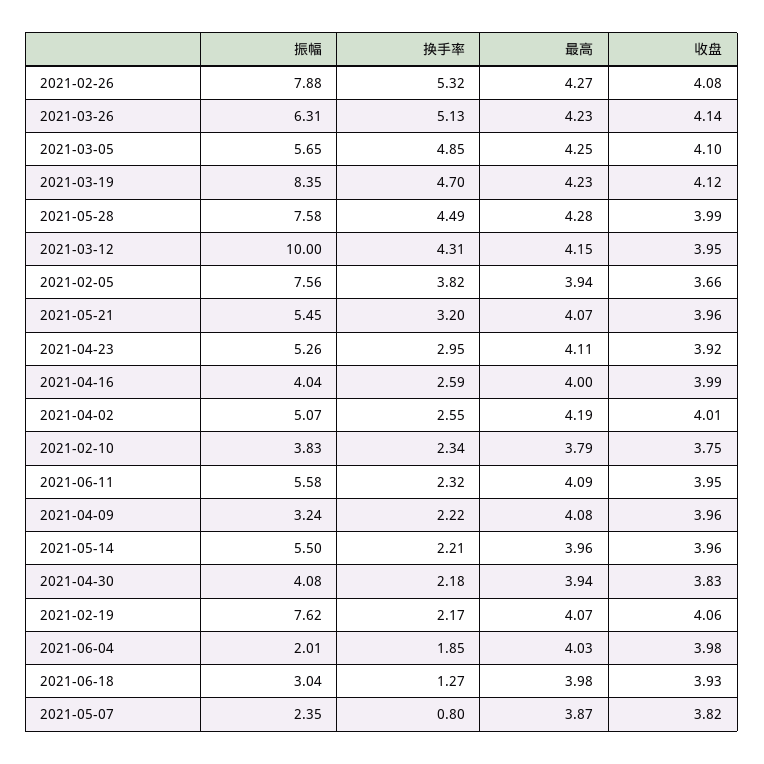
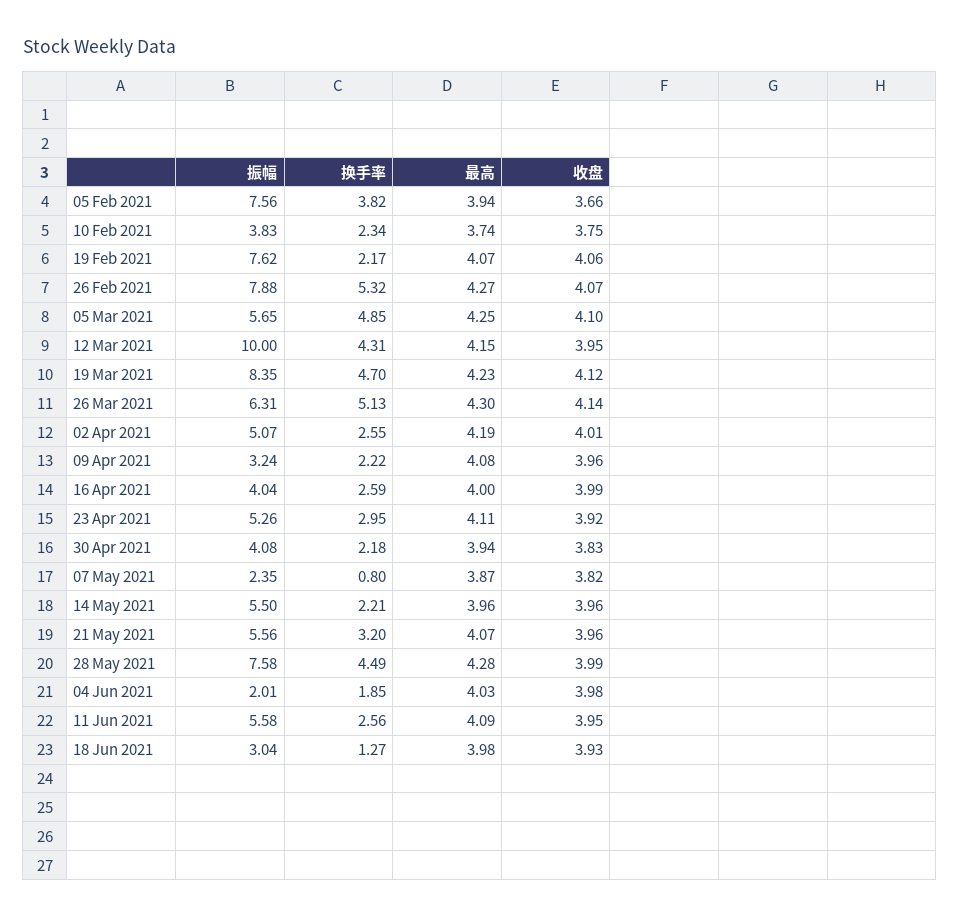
  {
    "振幅": {
      "2021-02-26": 7.88,
      "2021-03-26": 6.31,
      "2021-03-05": 5.65,
      "2021-03-19": 8.35,
      "2021-05-28": 7.58,
      "2021-03-12": 10,
      "2021-02-05": 7.56,
-     "2021-05-21": 5.45,
+     "2021-05-21": 5.56,
      "2021-04-23": 5.26,
      "2021-04-16": 4.04,
      "2021-04-02": 5.07,
      "2021-02-10": 3.83,
      "2021-06-11": 5.58,
      "2021-04-09": 3.24,
      "2021-05-14": 5.5,
      "2021-04-30": 4.08,
      "2021-02-19": 7.62,
      "2021-06-04": 2.01,
      "2021-06-18": 3.04,
      "2021-05-07": 2.35
    },
    "换手率": {
      "2021-02-26": 5.32,
      "2021-03-26": 5.13,
      "2021-03-05": 4.85,
      "2021-03-19": 4.7,
      "2021-05-28": 4.49,
      "2021-03-12": 4.31,
      "2021-02-05": 3.82,
      "2021-05-21": 3.2,
      "2021-04-23": 2.95,
      "2021-04-16": 2.59,
      "2021-04-02": 2.55,
      "2021-02-10": 2.34,
-     "2021-06-11": 2.32,
+     "2021-06-11": 2.56,
      "2021-04-09": 2.22,
      "2021-05-14": 2.21,
      "2021-04-30": 2.18,
      "2021-02-19": 2.17,
      "2021-06-04": 1.85,
      "2021-06-18": 1.27,
      "2021-05-07": 0.8
    },
    "最高": {
      "2021-02-26": 4.27,
-     "2021-03-26": 4.23,
+     "2021-03-26": 4.3,
      "2021-03-05": 4.25,
      "2021-03-19": 4.23,
      "2021-05-28": 4.28,
      "2021-03-12": 4.15,
      "2021-02-05": 3.94,
      "2021-05-21": 4.07,
      "2021-04-23": 4.11,
      "2021-04-16": 4,
      "2021-04-02": 4.19,
-     "2021-02-10": 3.79,
+     "2021-02-10": 3.74,
      "2021-06-11": 4.09,
      "2021-04-09": 4.08,
      "2021-05-14": 3.96,
      "2021-04-30": 3.94,
      "2021-02-19": 4.07,
      "2021-06-04": 4.03,
      "2021-06-18": 3.98,
      "2021-05-07": 3.87
    },
    "收盘": {
-     "2021-02-26": 4.08,
+     "2021-02-26": 4.07,
      "2021-03-26": 4.14,
      "2021-03-05": 4.1,
      "2021-03-19": 4.12,
      "2021-05-28": 3.99,
      "2021-03-12": 3.95,
      "2021-02-05": 3.66,
      "2021-05-21": 3.96,
      "2021-04-23": 3.92,
      "2021-04-16": 3.99,
      "2021-04-02": 4.01,
      "2021-02-10": 3.75,
      "2021-06-11": 3.95,
      "2021-04-09": 3.96,
      "2021-05-14": 3.96,
      "2021-04-30": 3.83,
      "2021-02-19": 4.06,
      "2021-06-04": 3.98,
      "2021-06-18": 3.93,
      "2021-05-07": 3.82
    }
  }

